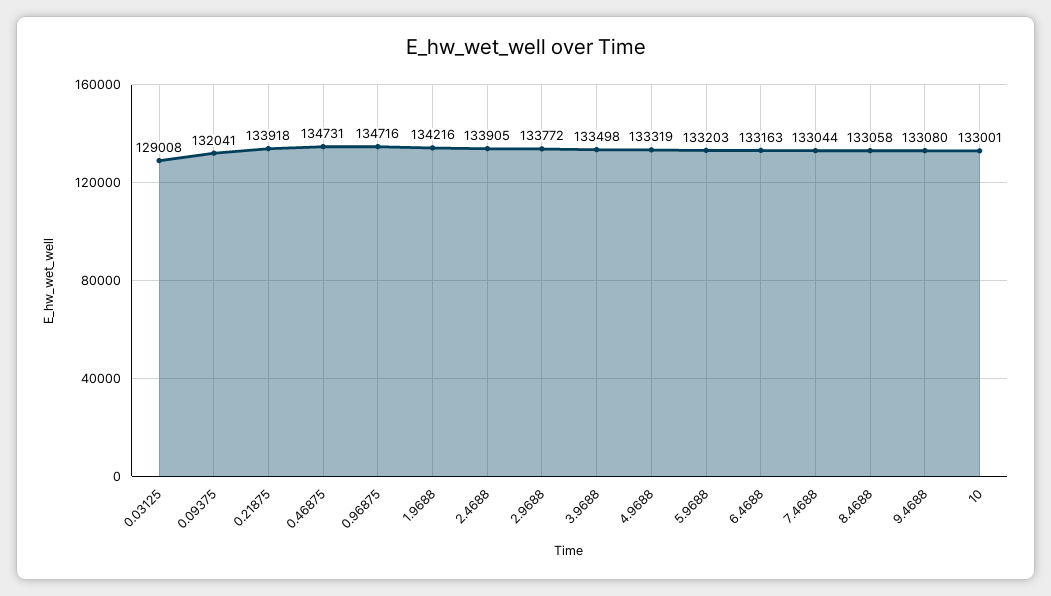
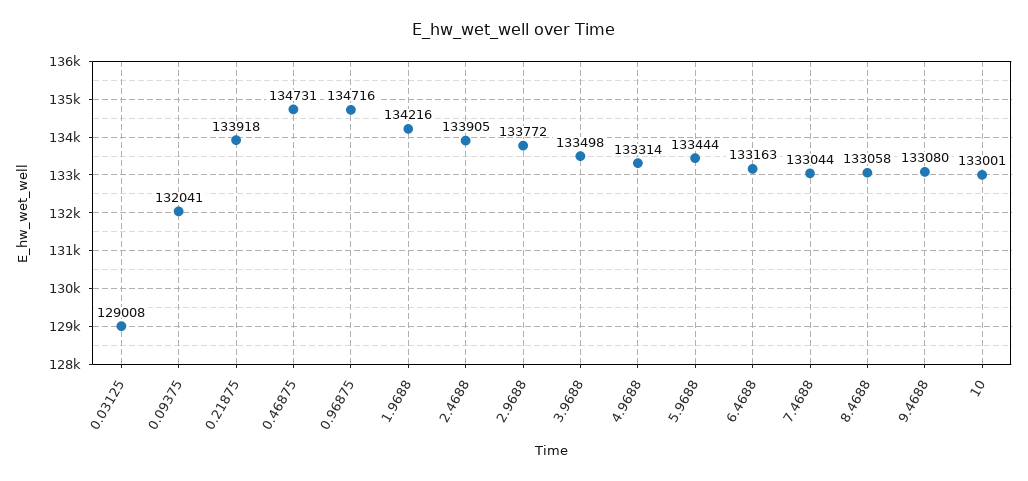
  {
    "0.03125": 129008,
    "0.09375": 132041,
    "0.21875": 133918,
    "0.46875": 134731,
    "0.96875": 134716,
    "1.9688": 134216,
    "2.4688": 133905,
    "2.9688": 133772,
    "3.9688": 133498,
-   "4.9688": 133319,
+   "4.9688": 133314,
-   "5.9688": 133203,
+   "5.9688": 133444,
    "6.4688": 133163,
    "7.4688": 133044,
    "8.4688": 133058,
    "9.4688": 133080,
    "10": 133001
  }

